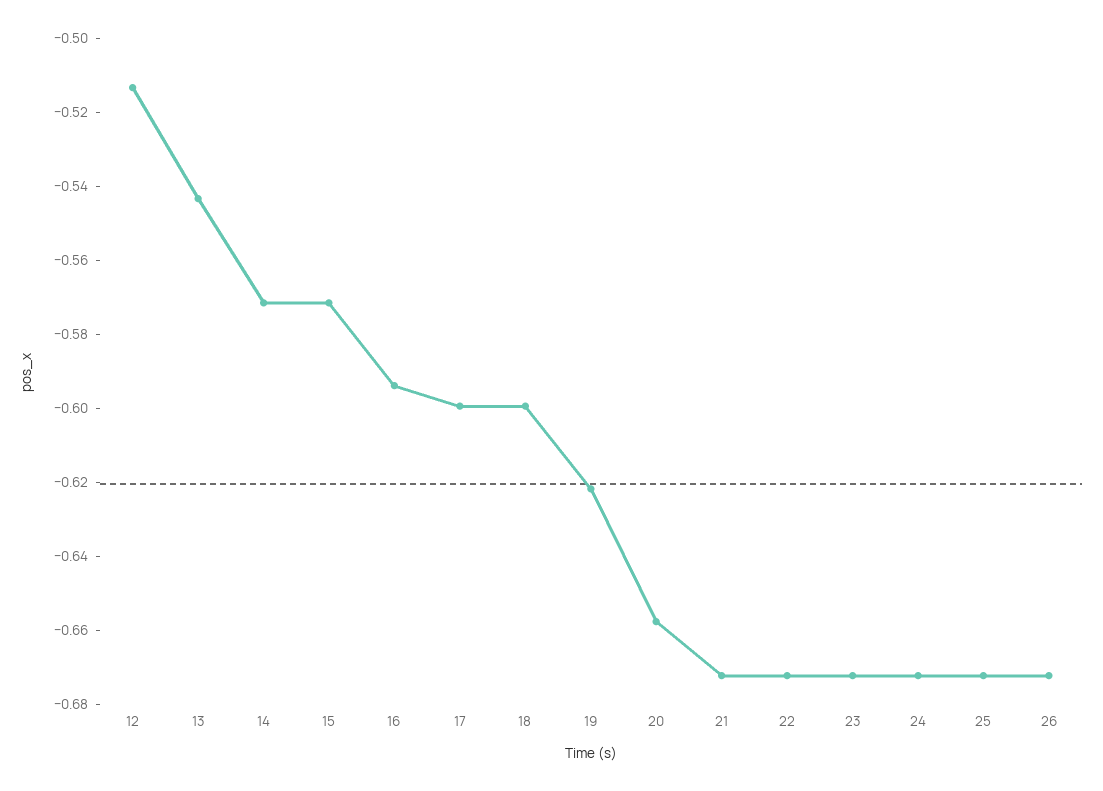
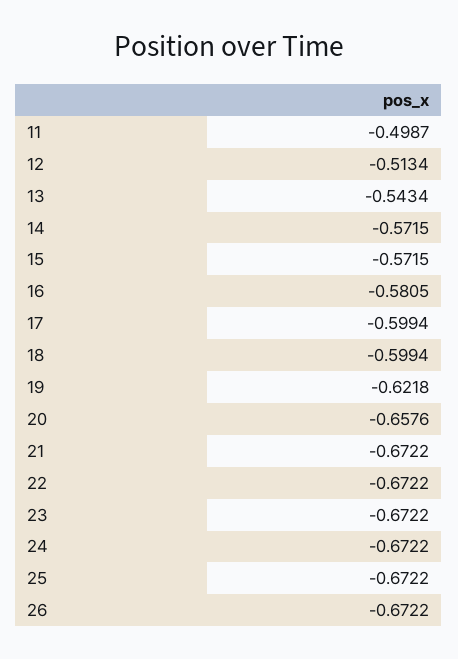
  {
    "12": -0.5134,
    "13": -0.5434,
    "14": -0.5715,
    "15": -0.5715,
-   "16": -0.595,
+   "16": -0.5805,
    "17": -0.5994,
    "18": -0.5994,
    "19": -0.6218,
    "20": -0.6576,
    "21": -0.6722,
    "22": -0.6722,
    "23": -0.6722,
    "24": -0.6722,
    "25": -0.6722,
-   "26": -0.6722
+   "26": -0.6722,
+   "11": -0.4987
  }

